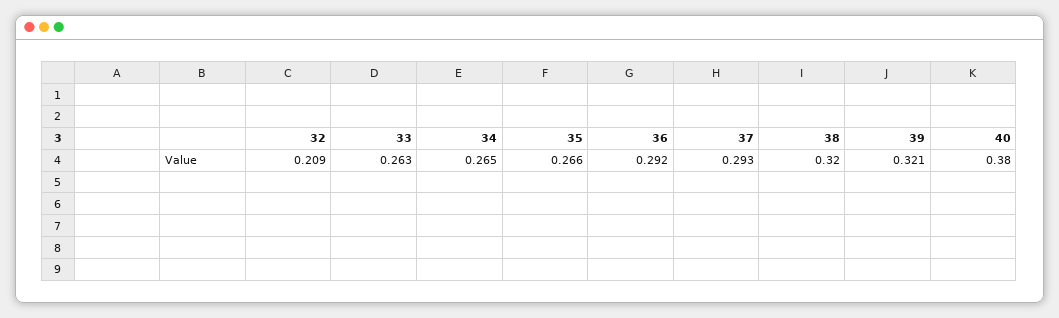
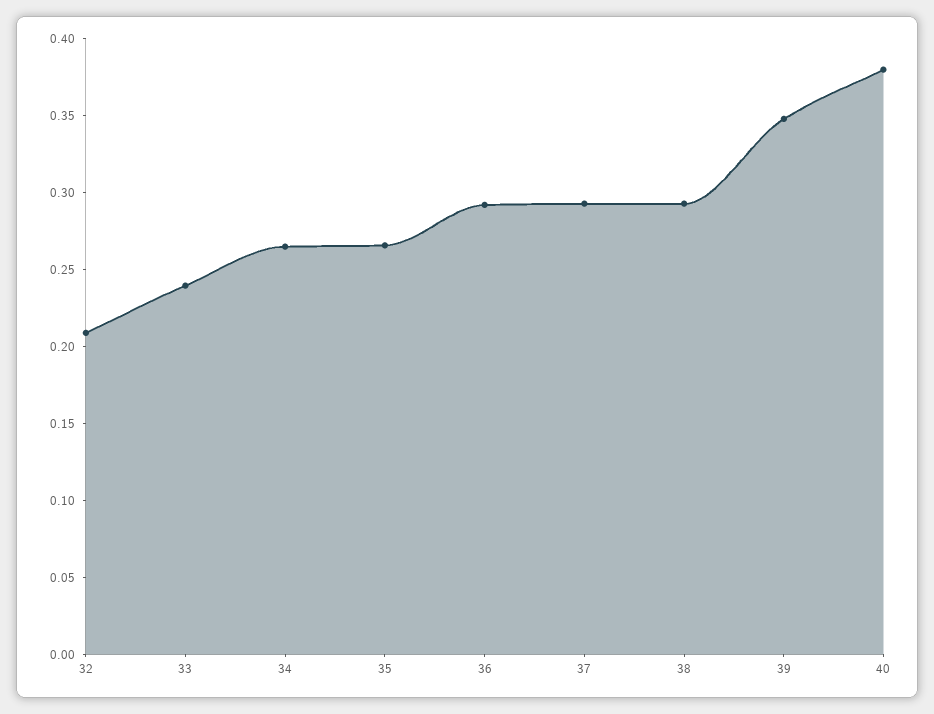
  {
    "32": 0.209,
-   "33": 0.263,
+   "33": 0.24,
    "34": 0.265,
    "35": 0.266,
    "36": 0.292,
    "37": 0.293,
-   "38": 0.32,
+   "38": 0.29,
-   "39": 0.321,
+   "39": 0.35,
    "40": 0.38
  }

